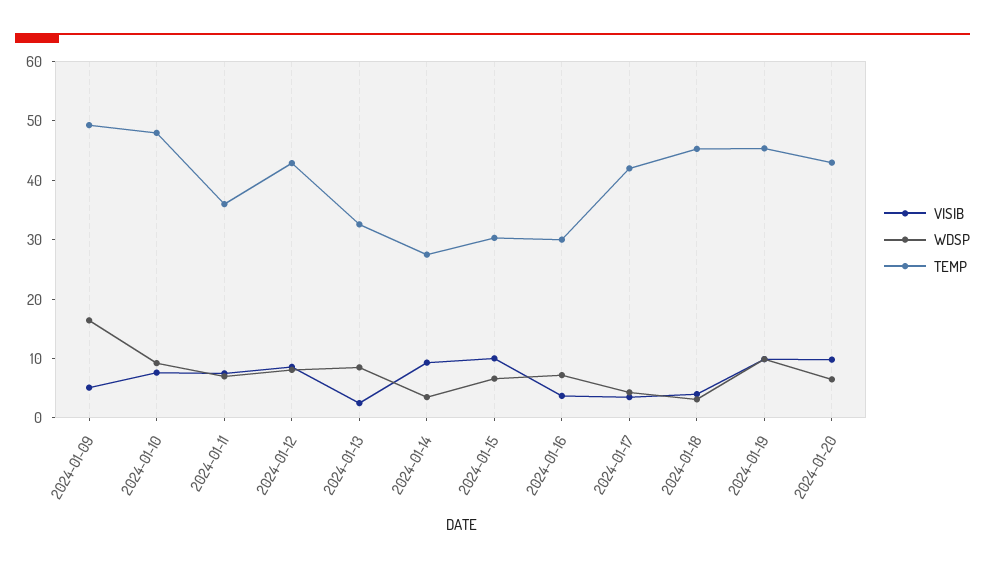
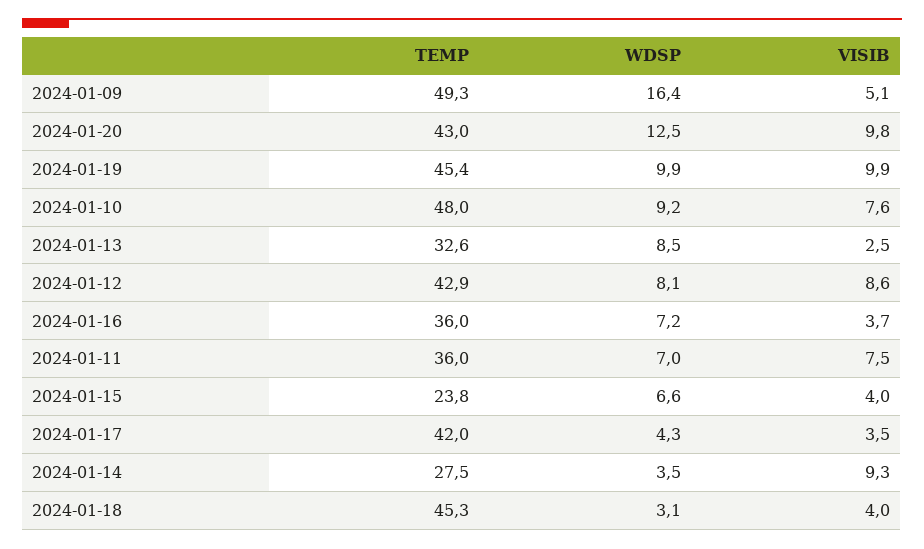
  {
    "VISIB": {
      "2024-01-09": 5.1,
      "2024-01-10": 7.6,
      "2024-01-11": 7.5,
      "2024-01-12": 8.6,
      "2024-01-13": 2.5,
      "2024-01-14": 9.3,
-     "2024-01-15": 10,
+     "2024-01-15": 4,
      "2024-01-16": 3.7,
      "2024-01-17": 3.5,
      "2024-01-18": 4,
      "2024-01-19": 9.9,
      "2024-01-20": 9.8
    },
    "WDSP": {
      "2024-01-09": 16.4,
      "2024-01-10": 9.2,
      "2024-01-11": 7,
      "2024-01-12": 8.1,
      "2024-01-13": 8.5,
      "2024-01-14": 3.5,
      "2024-01-15": 6.6,
      "2024-01-16": 7.2,
      "2024-01-17": 4.3,
      "2024-01-18": 3.1,
      "2024-01-19": 9.9,
-     "2024-01-20": 6
+     "2024-01-20": 12.5
    },
    "TEMP": {
      "2024-01-09": 49.3,
      "2024-01-10": 48,
      "2024-01-11": 36,
      "2024-01-12": 42.9,
      "2024-01-13": 32.6,
      "2024-01-14": 27.5,
-     "2024-01-15": 30,
+     "2024-01-15": 23.8,
-     "2024-01-16": 30,
+     "2024-01-16": 36,
      "2024-01-17": 42,
      "2024-01-18": 45.3,
      "2024-01-19": 45.4,
      "2024-01-20": 43
    }
  }

